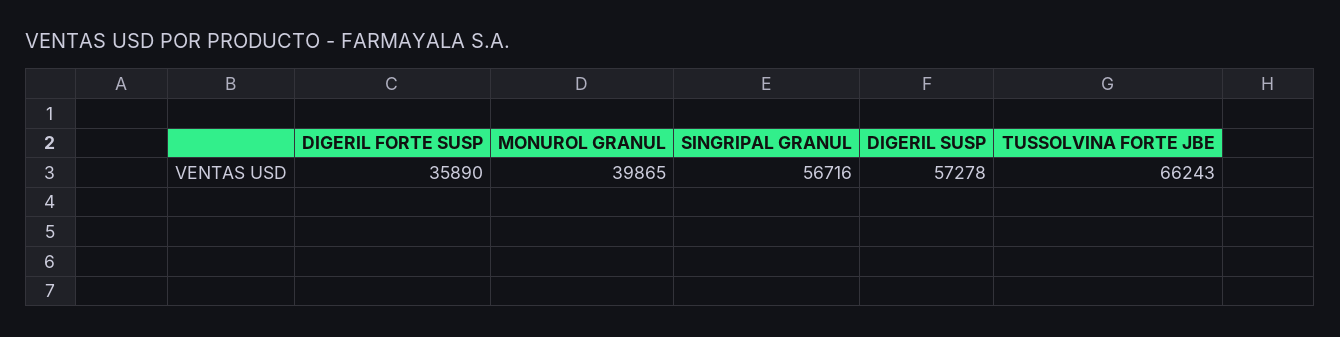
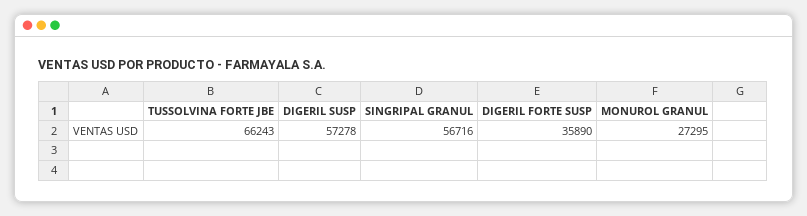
  {
    "DIGERIL FORTE SUSP": 35890,
-   "MONUROL GRANUL": 39865,
+   "MONUROL GRANUL": 27295,
    "SINGRIPAL GRANUL": 56716,
    "DIGERIL SUSP": 57278,
    "TUSSOLVINA FORTE JBE": 66243
  }

